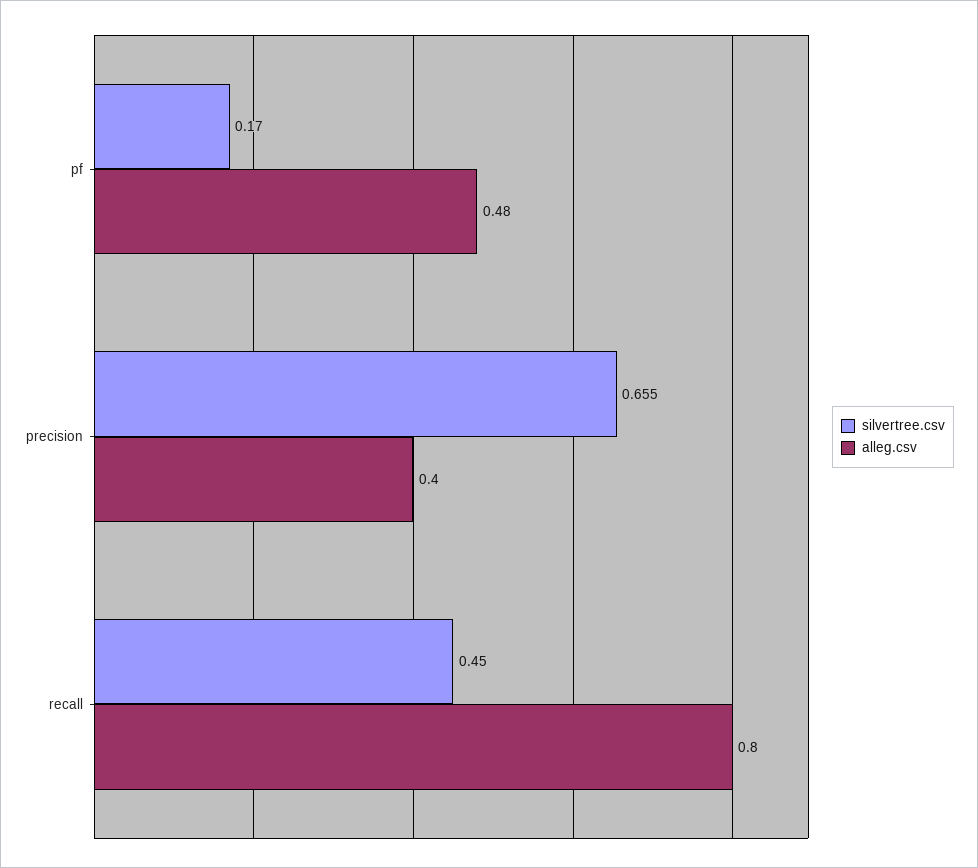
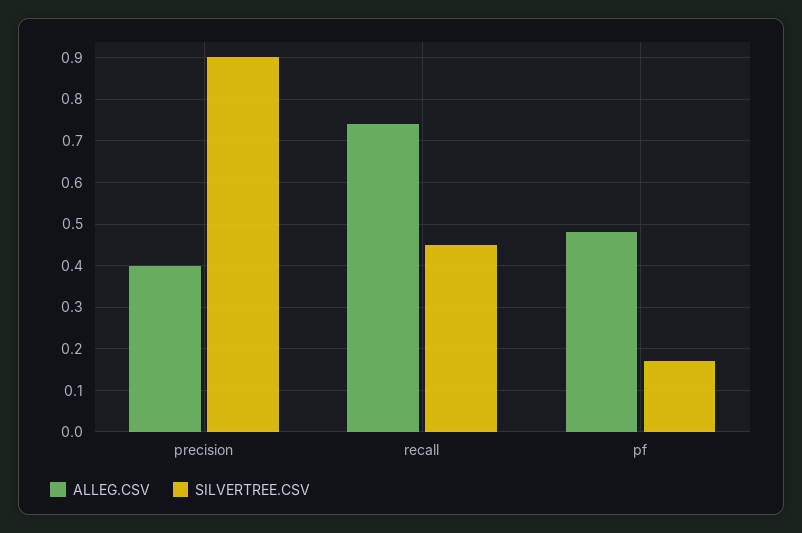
  {
    "silvertree.csv": {
      "pf": 0.17,
-     "precision": 0.655,
+     "precision": 0.9,
      "recall": 0.45
    },
    "alleg.csv": {
      "pf": 0.48,
      "precision": 0.4,
-     "recall": 0.8
+     "recall": 0.74
    }
  }

